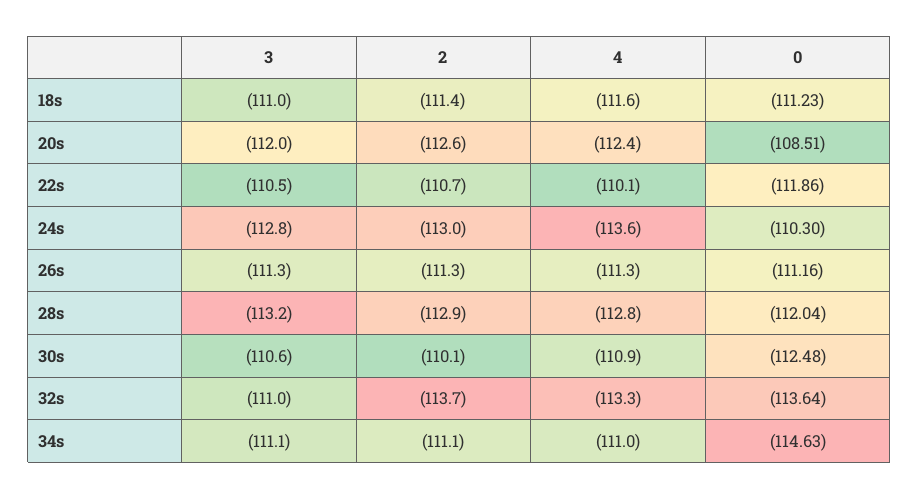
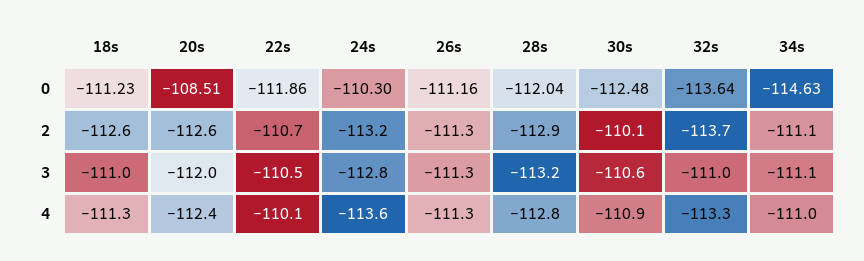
  {
    "3": {
      "18s": -111,
      "20s": -112,
      "22s": -110.5,
      "24s": -112.8,
      "26s": -111.3,
      "28s": -113.2,
      "30s": -110.6,
      "32s": -111,
      "34s": -111.1
    },
    "2": {
-     "18s": -111.4,
+     "18s": -112.6,
      "20s": -112.6,
      "22s": -110.7,
-     "24s": -113,
+     "24s": -113.2,
      "26s": -111.3,
      "28s": -112.9,
      "30s": -110.1,
      "32s": -113.7,
      "34s": -111.1
    },
    "4": {
-     "18s": -111.6,
+     "18s": -111.3,
      "20s": -112.4,
      "22s": -110.1,
      "24s": -113.6,
      "26s": -111.3,
      "28s": -112.8,
      "30s": -110.9,
      "32s": -113.3,
      "34s": -111
    },
    "0": {
      "18s": -111.23,
      "20s": -108.51,
      "22s": -111.86,
      "24s": -110.3,
      "26s": -111.16,
      "28s": -112.04,
      "30s": -112.48,
      "32s": -113.64,
      "34s": -114.63
    }
  }

